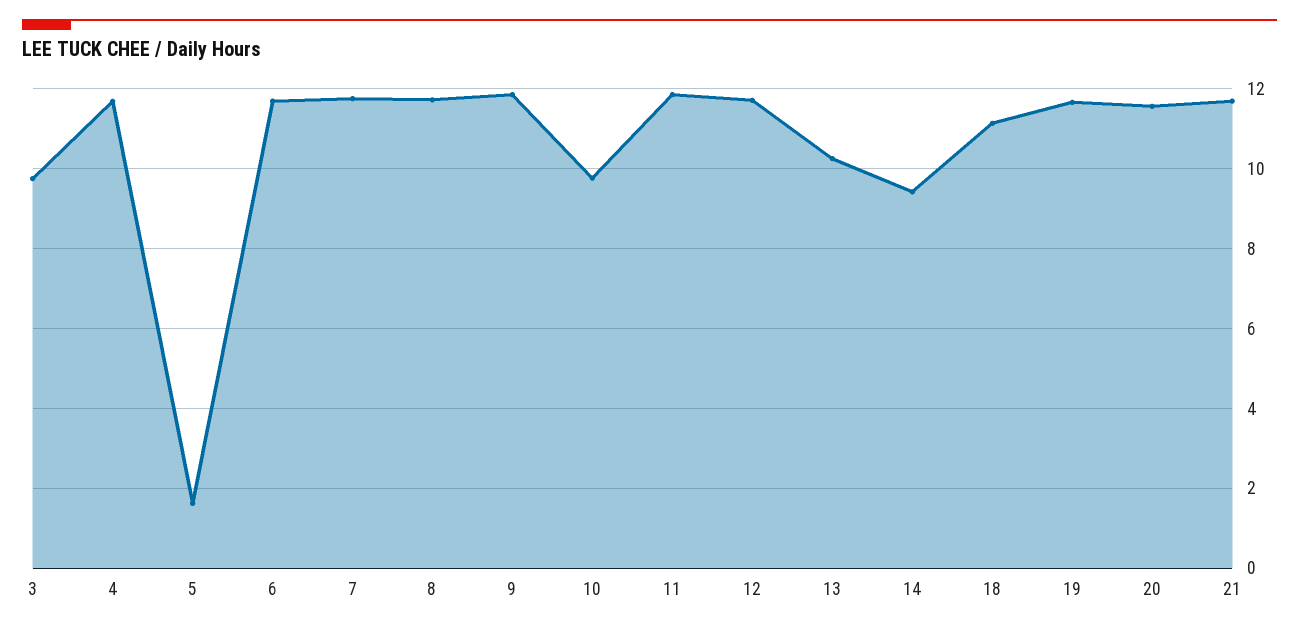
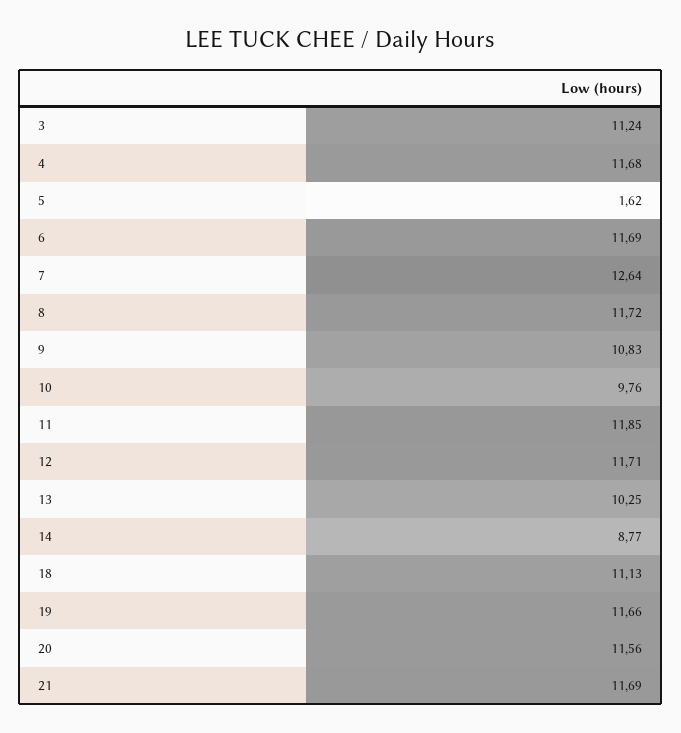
  {
-   "3": 9.8,
+   "3": 11.24,
    "4": 11.68,
    "5": 1.62,
    "6": 11.69,
-   "7": 11.8,
+   "7": 12.64,
    "8": 11.72,
-   "9": 11.8,
+   "9": 10.83,
    "10": 9.76,
    "11": 11.85,
    "12": 11.71,
    "13": 10.25,
-   "14": 9.4,
+   "14": 8.77,
    "18": 11.13,
    "19": 11.66,
    "20": 11.56,
    "21": 11.69
  }

